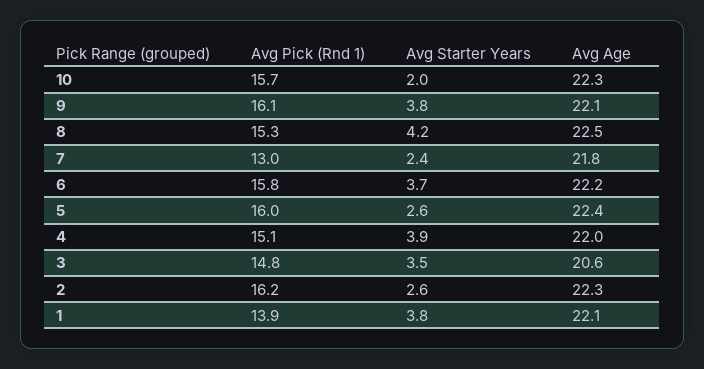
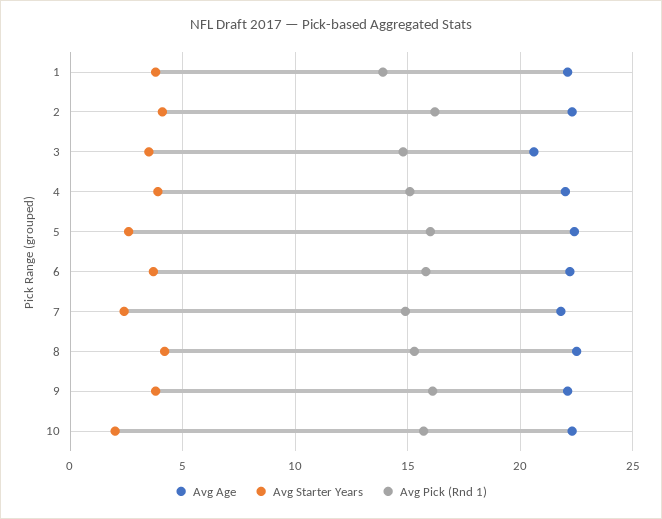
  {
    "Avg Pick (Rnd 1)": {
      "10": 15.7,
      "9": 16.1,
      "8": 15.3,
-     "7": 13,
+     "7": 15,
      "6": 15.8,
      "5": 16,
      "4": 15.1,
      "3": 14.8,
      "2": 16.2,
      "1": 13.9
    },
    "Avg Starter Years": {
      "10": 2,
      "9": 3.8,
      "8": 4.2,
      "7": 2.4,
      "6": 3.7,
      "5": 2.6,
      "4": 3.9,
      "3": 3.5,
-     "2": 2.6,
+     "2": 4,
      "1": 3.8
    },
    "Avg Age": {
      "10": 22.3,
      "9": 22.1,
      "8": 22.5,
      "7": 21.8,
      "6": 22.2,
      "5": 22.4,
      "4": 22,
      "3": 20.6,
      "2": 22.3,
      "1": 22.1
    }
  }

